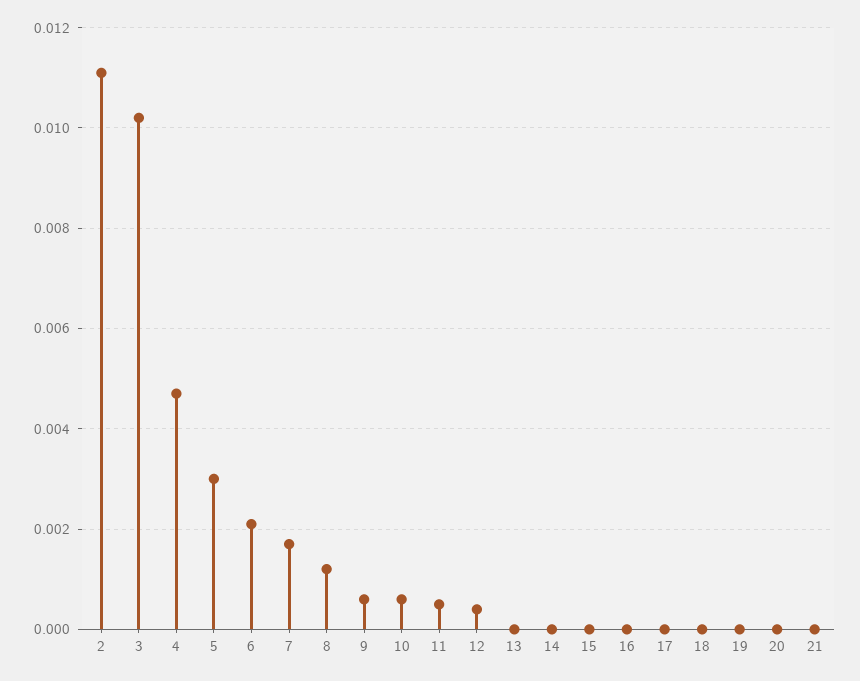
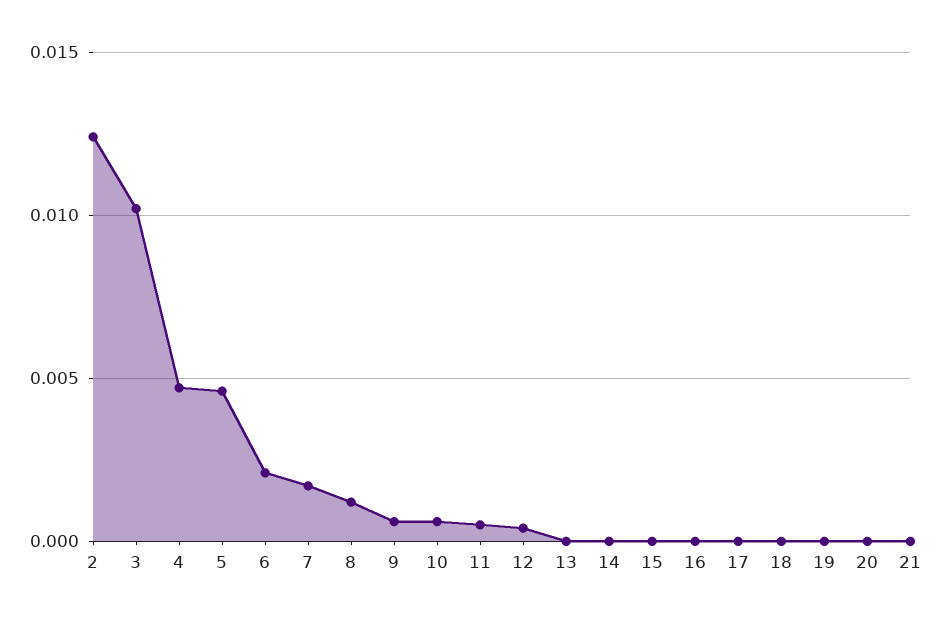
  {
-   "2": 0.011,
+   "2": 0.0125,
    "3": 0.01,
    "4": 0.0045,
-   "5": 0.003,
+   "5": 0.0045,
    "6": 0.002,
    "7": 0.0015,
    "8": 0.001,
    "9": 0.0005,
    "10": 0.0005,
    "11": 0.0005,
    "12": 0.0005,
    "13": 0,
    "14": 0,
    "15": 0,
    "16": 0,
    "17": 0,
    "18": 0,
    "19": 0,
    "20": 0,
    "21": 0
  }

